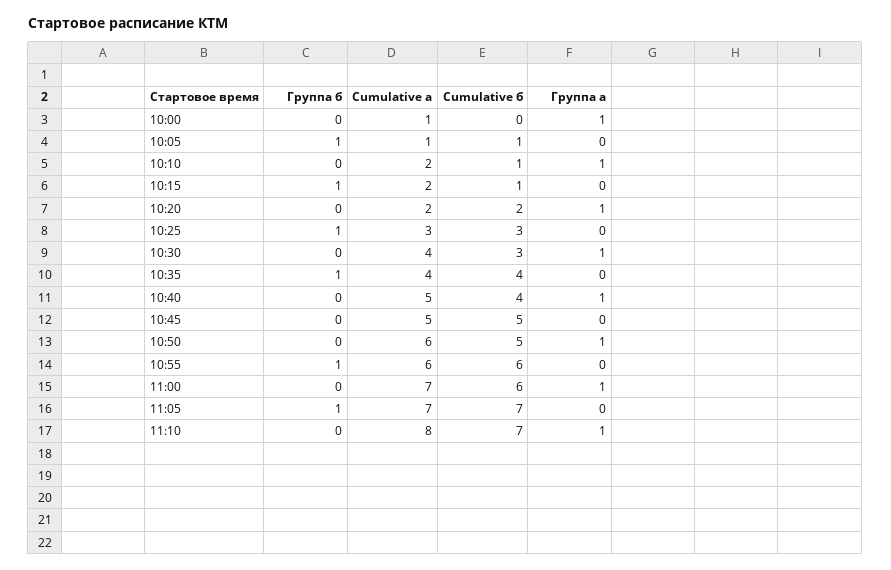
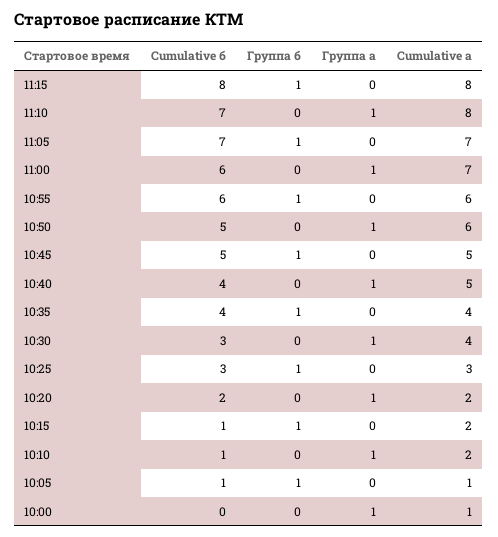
  {
    "Группа б": {
      "10:00": 0,
      "10:05": 1,
      "10:10": 0,
      "10:15": 1,
      "10:20": 0,
      "10:25": 1,
      "10:30": 0,
      "10:35": 1,
      "10:40": 0,
-     "10:45": 0,
+     "10:45": 1,
      "10:50": 0,
      "10:55": 1,
      "11:00": 0,
      "11:05": 1,
-     "11:10": 0
+     "11:10": 0,
+     "11:15": 1
    },
    "Cumulative а": {
      "10:00": 1,
      "10:05": 1,
      "10:10": 2,
      "10:15": 2,
      "10:20": 2,
      "10:25": 3,
      "10:30": 4,
      "10:35": 4,
      "10:40": 5,
      "10:45": 5,
      "10:50": 6,
      "10:55": 6,
      "11:00": 7,
      "11:05": 7,
-     "11:10": 8
+     "11:10": 8,
+     "11:15": 8
    },
    "Cumulative б": {
      "10:00": 0,
      "10:05": 1,
      "10:10": 1,
      "10:15": 1,
      "10:20": 2,
      "10:25": 3,
      "10:30": 3,
      "10:35": 4,
      "10:40": 4,
      "10:45": 5,
      "10:50": 5,
      "10:55": 6,
      "11:00": 6,
      "11:05": 7,
-     "11:10": 7
+     "11:10": 7,
+     "11:15": 8
    },
    "Группа а": {
      "10:00": 1,
      "10:05": 0,
      "10:10": 1,
      "10:15": 0,
      "10:20": 1,
      "10:25": 0,
      "10:30": 1,
      "10:35": 0,
      "10:40": 1,
      "10:45": 0,
      "10:50": 1,
      "10:55": 0,
      "11:00": 1,
      "11:05": 0,
-     "11:10": 1
+     "11:10": 1,
+     "11:15": 0
    }
  }

